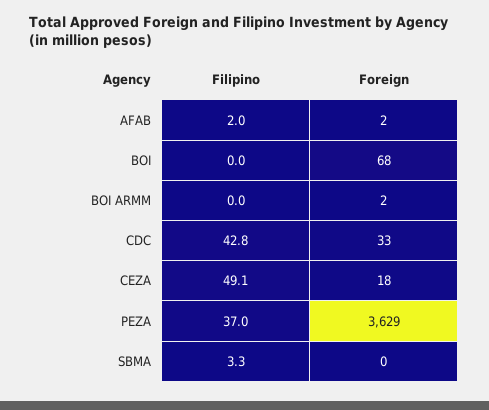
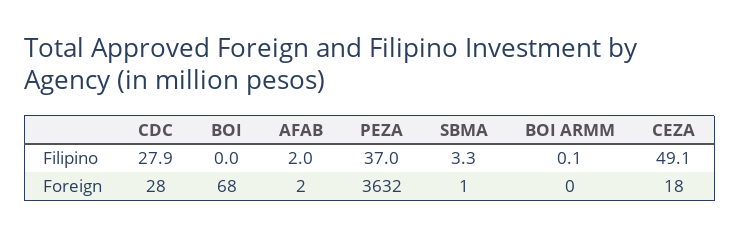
  {
    "Filipino": {
      "AFAB": 2,
      "BOI": 0,
-     "BOI ARMM": 0,
+     "BOI ARMM": 0.1,
-     "CDC": 42.8,
+     "CDC": 27.9,
      "CEZA": 49.1,
      "PEZA": 37,
      "SBMA": 3.3
    },
    "Foreign": {
      "AFAB": 2,
      "BOI": 68,
-     "BOI ARMM": 2,
+     "BOI ARMM": 0,
-     "CDC": 33,
+     "CDC": 28,
      "CEZA": 18,
-     "PEZA": 3629,
+     "PEZA": 3632,
-     "SBMA": 0
+     "SBMA": 1
    }
  }

